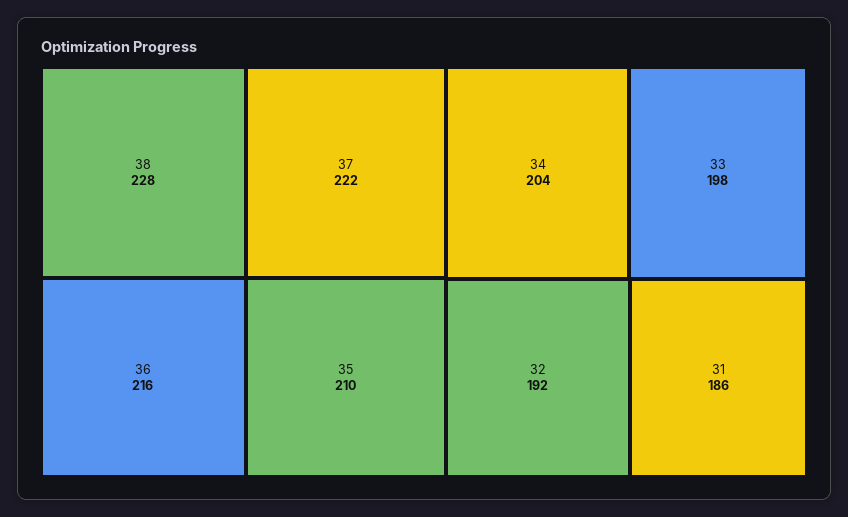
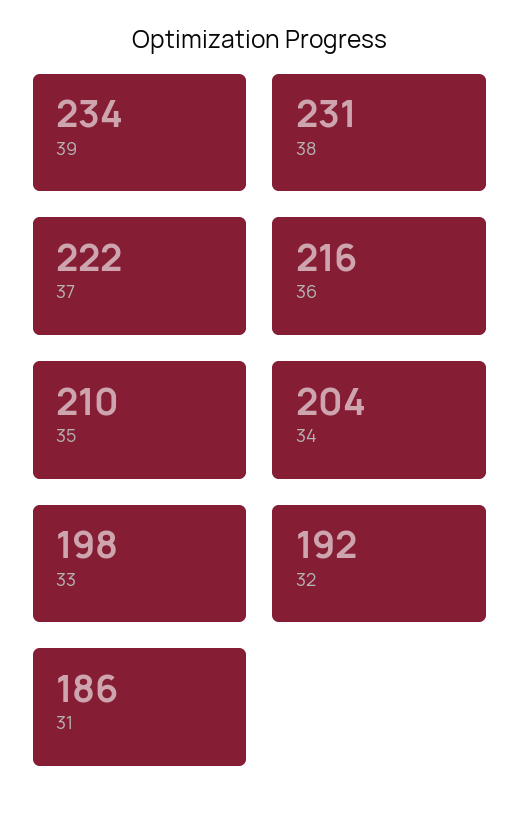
  {
-   "38": 228,
+   "38": 231,
    "37": 222,
    "36": 216,
    "35": 210,
    "34": 204,
    "33": 198,
    "32": 192,
-   "31": 186
+   "31": 186,
+   "39": 234
  }

